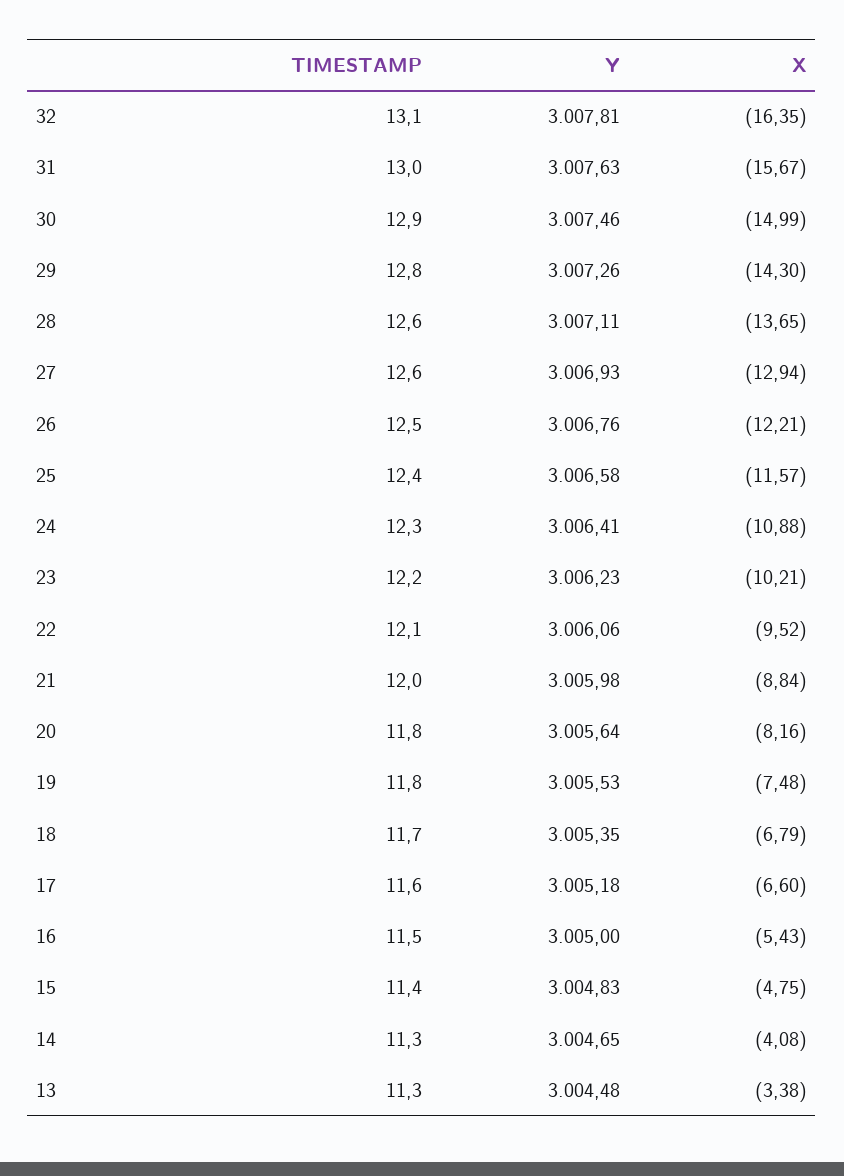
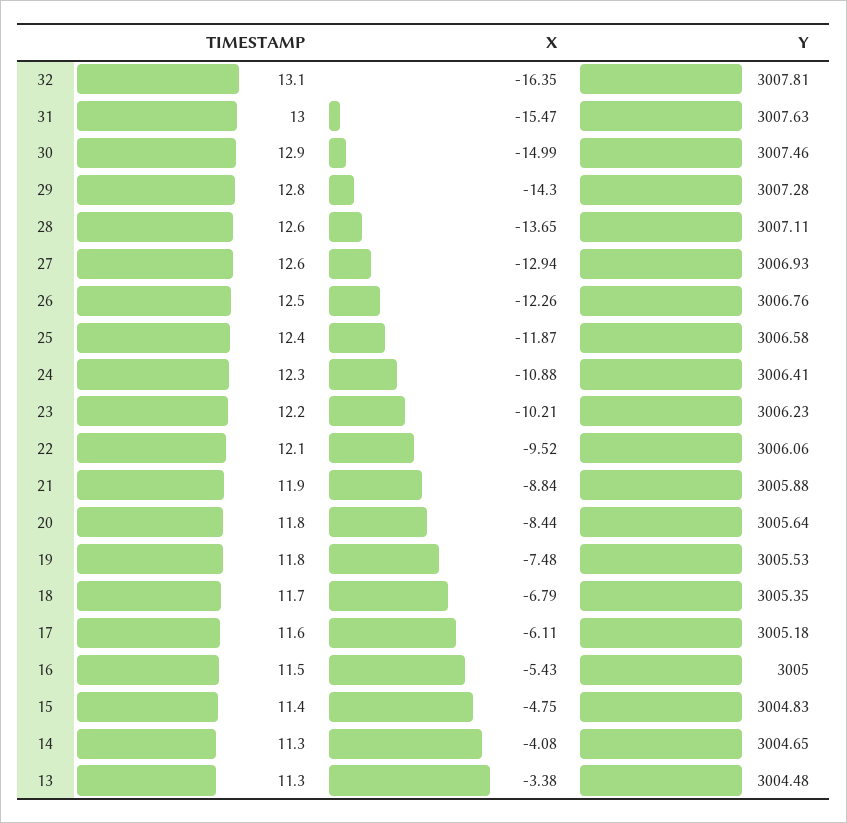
  {
    "TIMESTAMP": {
      "32": 13.1,
      "31": 13,
      "30": 12.9,
      "29": 12.8,
      "28": 12.6,
      "27": 12.6,
      "26": 12.5,
      "25": 12.4,
      "24": 12.3,
      "23": 12.2,
      "22": 12.1,
-     "21": 12,
+     "21": 11.9,
      "20": 11.8,
      "19": 11.8,
      "18": 11.7,
      "17": 11.6,
      "16": 11.5,
      "15": 11.4,
      "14": 11.3,
      "13": 11.3
    },
    "Y": {
      "32": 3007.81,
      "31": 3007.63,
      "30": 3007.46,
-     "29": 3007.26,
+     "29": 3007.28,
      "28": 3007.11,
      "27": 3006.93,
      "26": 3006.76,
      "25": 3006.58,
      "24": 3006.41,
      "23": 3006.23,
      "22": 3006.06,
-     "21": 3005.98,
+     "21": 3005.88,
      "20": 3005.64,
      "19": 3005.53,
      "18": 3005.35,
      "17": 3005.18,
      "16": 3005,
      "15": 3004.83,
      "14": 3004.65,
      "13": 3004.48
    },
    "X": {
      "32": -16.35,
-     "31": -15.67,
+     "31": -15.47,
      "30": -14.99,
      "29": -14.3,
      "28": -13.65,
      "27": -12.94,
-     "26": -12.21,
+     "26": -12.26,
-     "25": -11.57,
+     "25": -11.87,
      "24": -10.88,
      "23": -10.21,
      "22": -9.52,
      "21": -8.84,
-     "20": -8.16,
+     "20": -8.44,
      "19": -7.48,
      "18": -6.79,
-     "17": -6.6,
+     "17": -6.11,
      "16": -5.43,
      "15": -4.75,
      "14": -4.08,
      "13": -3.38
    }
  }

